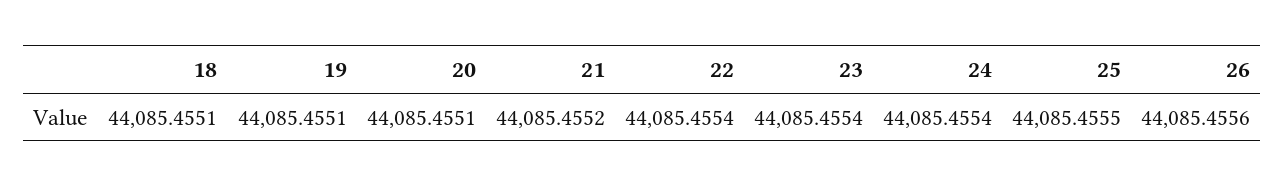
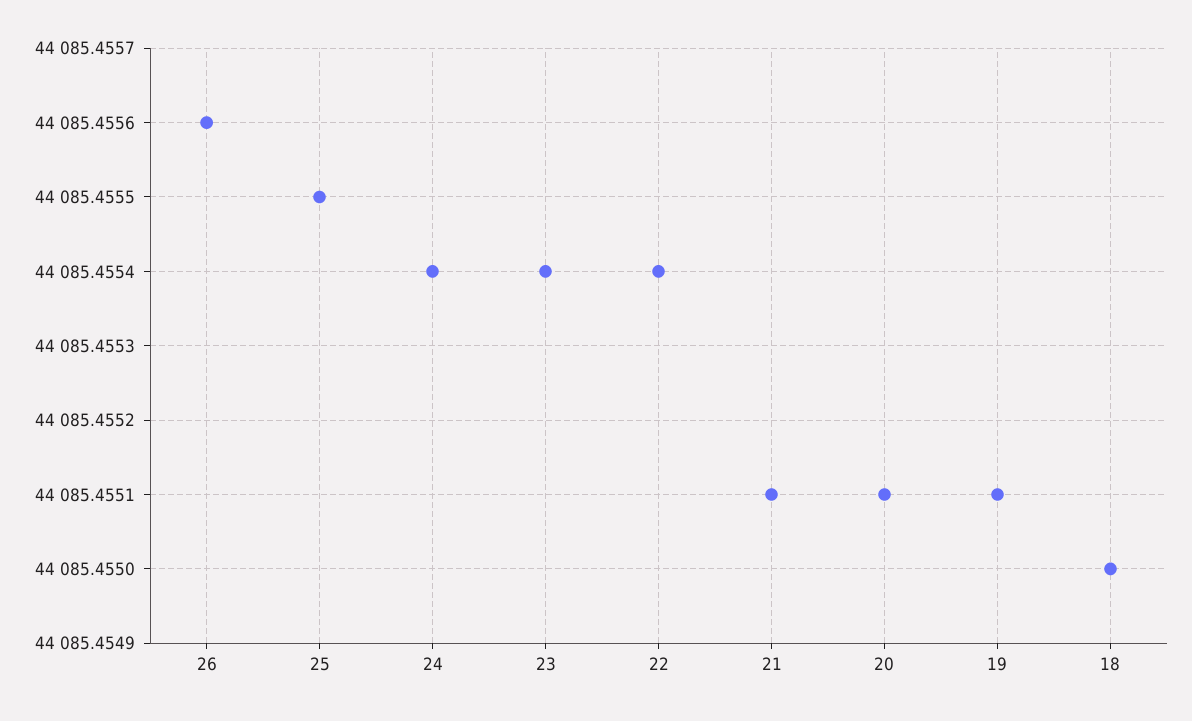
  {
-   "18": 44085.4551,
+   "18": 44085.455,
    "19": 44085.4551,
    "20": 44085.4551,
-   "21": 44085.4552,
+   "21": 44085.4551,
    "22": 44085.4554,
    "23": 44085.4554,
    "24": 44085.4554,
    "25": 44085.4555,
    "26": 44085.4556
  }

